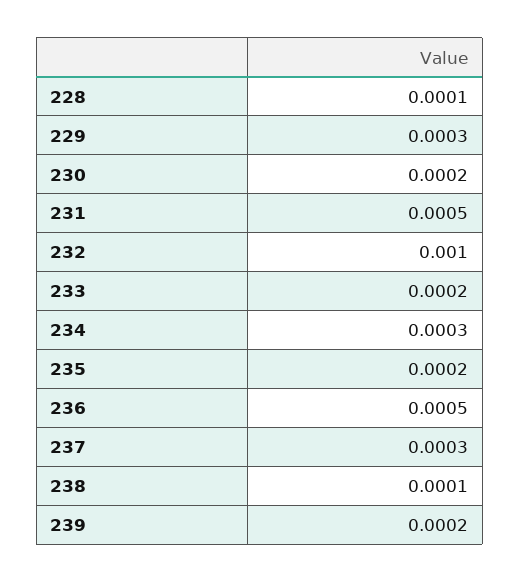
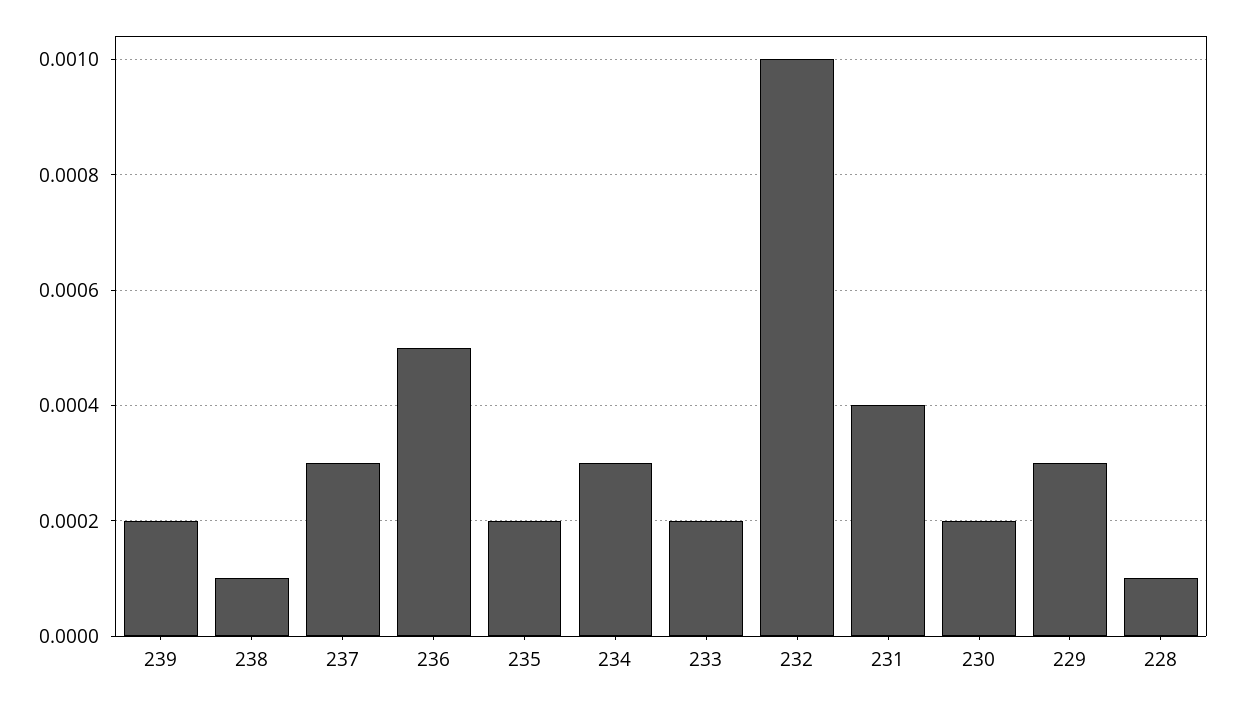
  {
    "228": 0.0001,
    "229": 0.0003,
    "230": 0.0002,
-   "231": 0.0005,
+   "231": 0.0004,
    "232": 0.001,
    "233": 0.0002,
    "234": 0.0003,
    "235": 0.0002,
    "236": 0.0005,
    "237": 0.0003,
    "238": 0.0001,
    "239": 0.0002
  }

